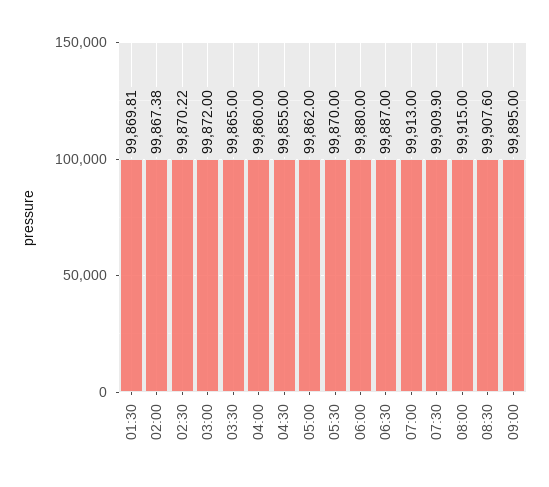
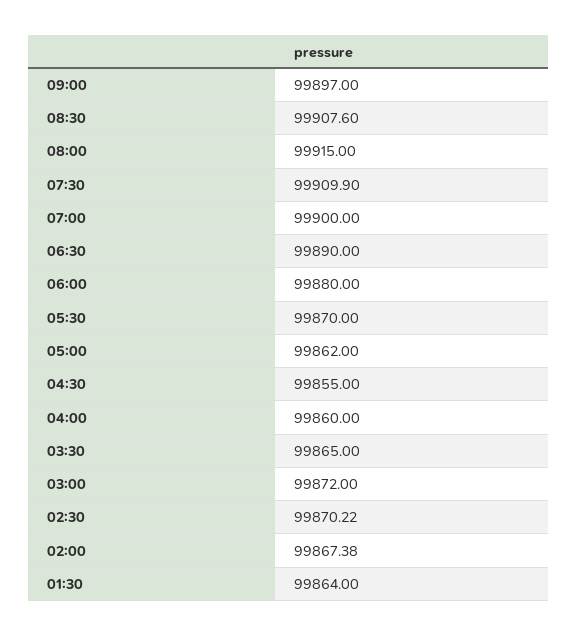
  {
-   "01:30": 99869.81,
+   "01:30": 99864,
    "02:00": 99867.38,
    "02:30": 99870.22,
    "03:00": 99872,
    "03:30": 99865,
    "04:00": 99860,
    "04:30": 99855,
    "05:00": 99862,
    "05:30": 99870,
    "06:00": 99880,
-   "06:30": 99887,
+   "06:30": 99890,
-   "07:00": 99913,
+   "07:00": 99900,
    "07:30": 99909.9,
    "08:00": 99915,
    "08:30": 99907.6,
-   "09:00": 99895
+   "09:00": 99897
  }

